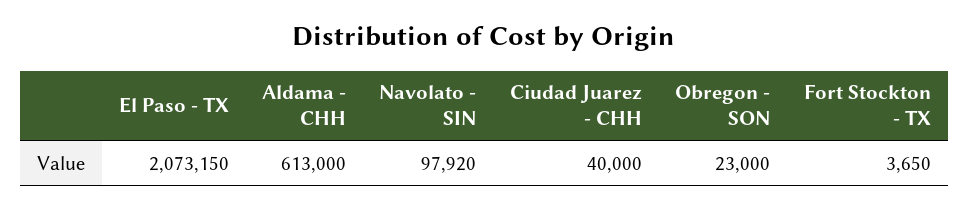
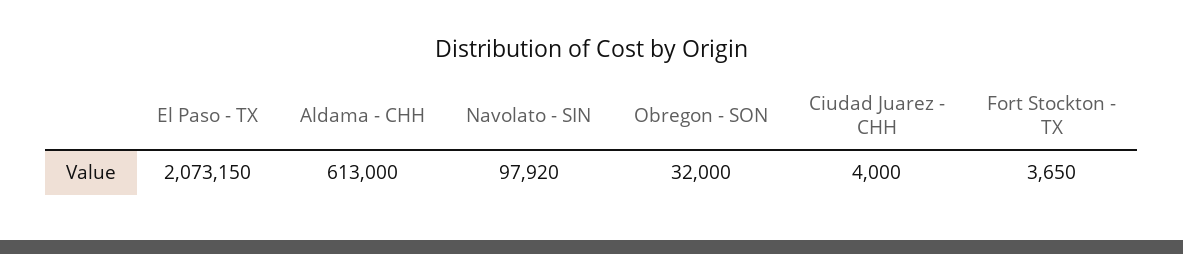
  {
    "El Paso - TX": 2073150,
    "Aldama - CHH": 613000,
    "Navolato - SIN": 97920,
-   "Ciudad Juarez - CHH": 40000,
+   "Ciudad Juarez - CHH": 4000,
-   "Obregon - SON": 23000,
+   "Obregon - SON": 32000,
    "Fort Stockton - TX": 3650
  }

